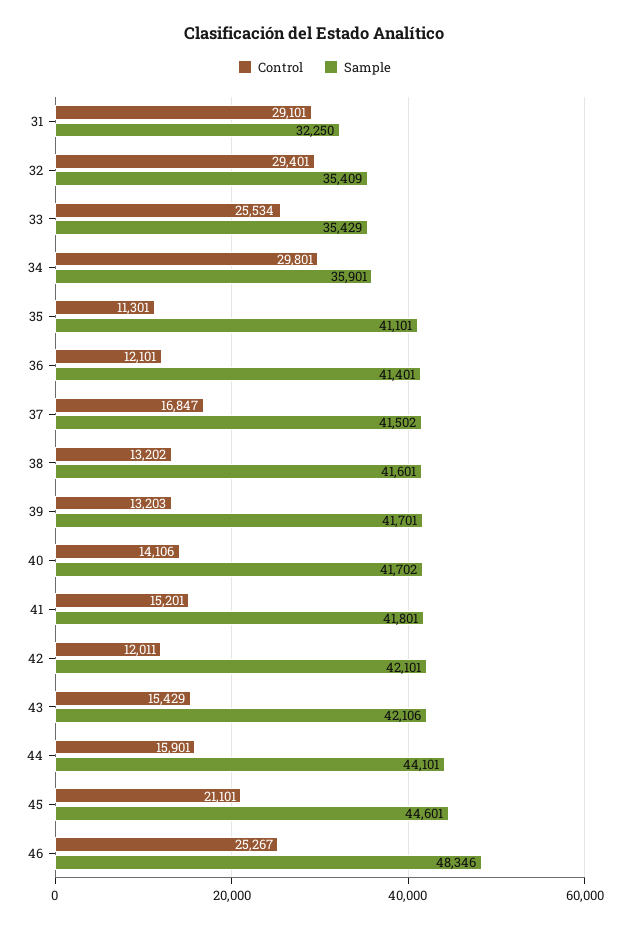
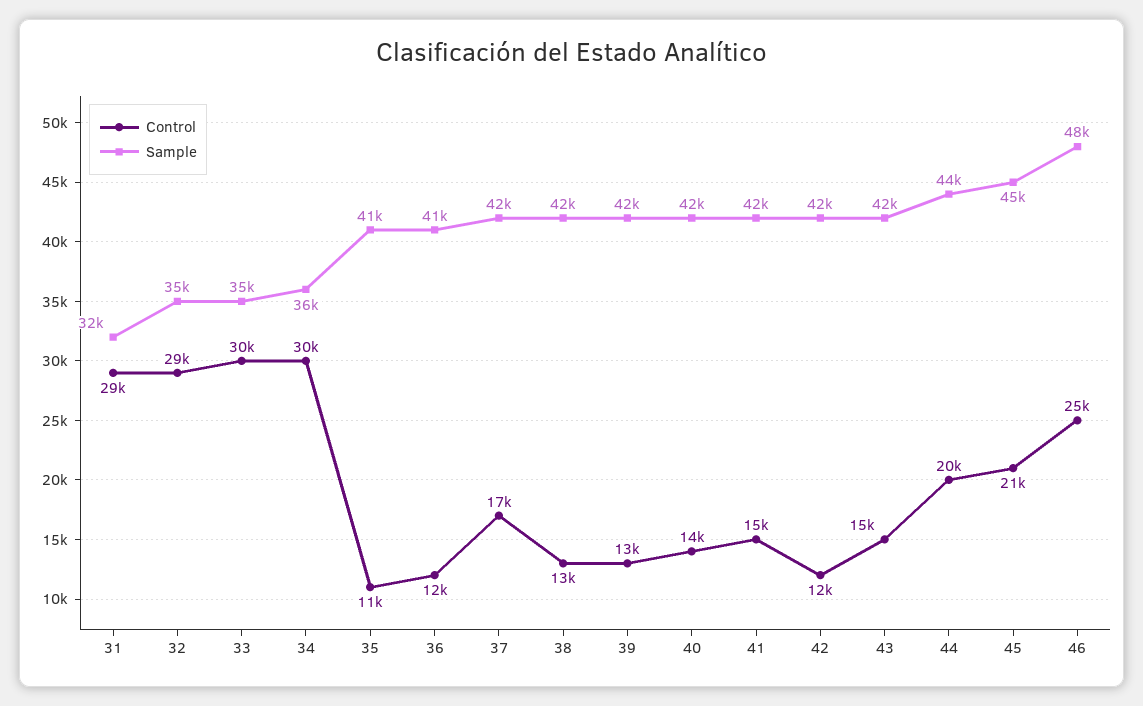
  {
    "Control": {
      "31": 29101,
      "32": 29401,
-     "33": 25534,
+     "33": 30000,
      "34": 29801,
      "35": 11301,
      "36": 12101,
      "37": 16847,
      "38": 13202,
      "39": 13203,
      "40": 14106,
      "41": 15201,
      "42": 12011,
      "43": 15429,
-     "44": 15901,
+     "44": 20000,
      "45": 21101,
      "46": 25267
    },
    "Sample": {
      "31": 32250,
      "32": 35409,
      "33": 35429,
      "34": 35901,
      "35": 41101,
      "36": 41401,
      "37": 41502,
      "38": 41601,
      "39": 41701,
      "40": 41702,
      "41": 41801,
      "42": 42101,
      "43": 42106,
      "44": 44101,
      "45": 44601,
      "46": 48346
    }
  }

